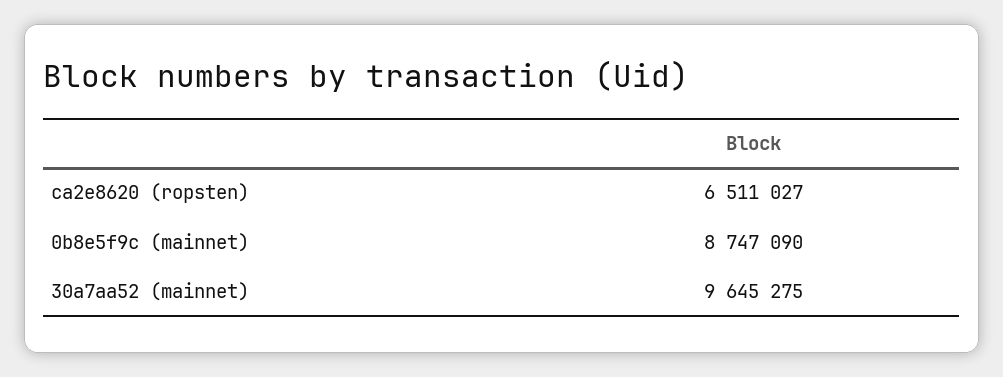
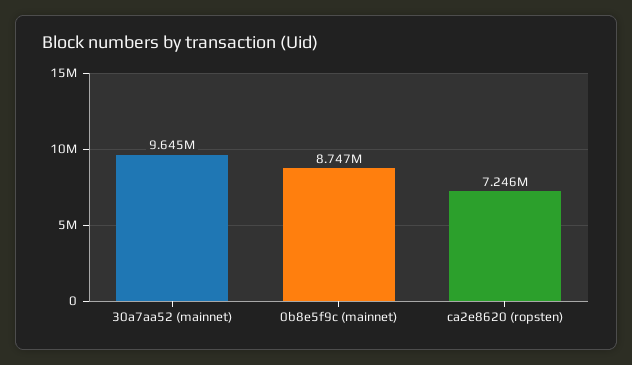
  {
-   "ca2e8620 (ropsten)": 6511027,
+   "ca2e8620 (ropsten)": 7246000,
    "0b8e5f9c (mainnet)": 8747090,
    "30a7aa52 (mainnet)": 9645275
  }

